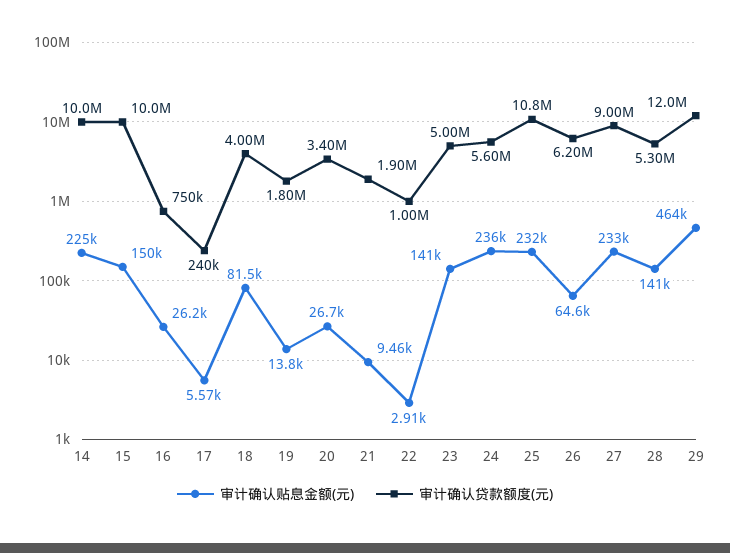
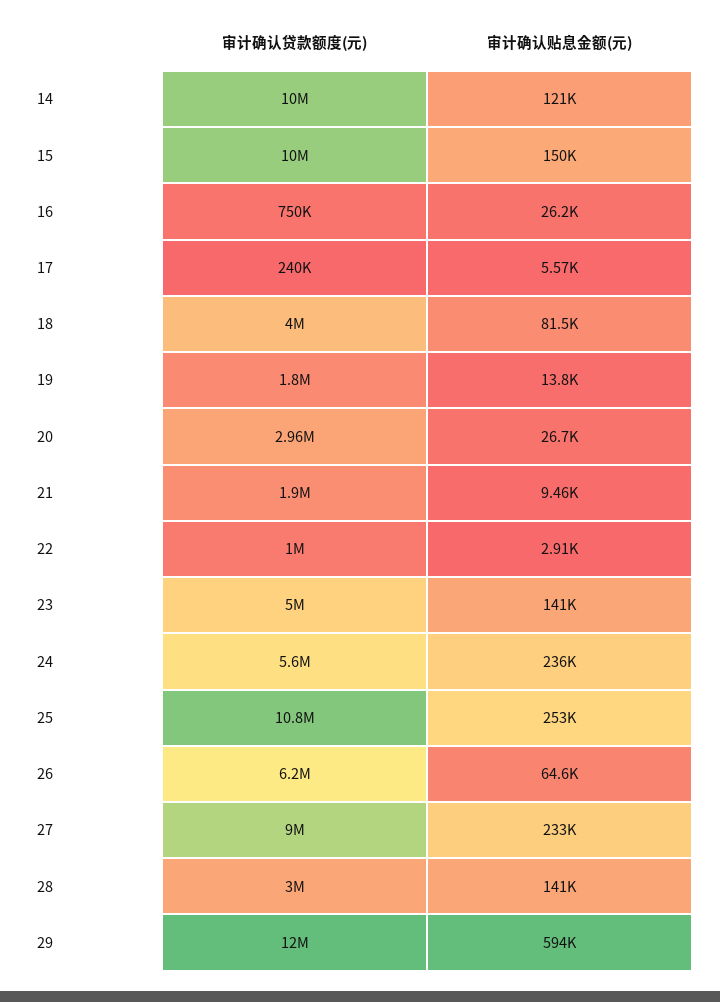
  {
    "审计确认贴息金额(元)": {
-     "14": 225000,
+     "14": 121000,
      "15": 150000,
      "16": 26200,
      "17": 5570,
      "18": 81500,
      "19": 13800,
      "20": 26700,
      "21": 9460,
      "22": 2910,
      "23": 141000,
      "24": 236000,
-     "25": 232000,
+     "25": 253000,
      "26": 64600,
      "27": 233000,
      "28": 141000,
-     "29": 464000
+     "29": 594000
    },
    "审计确认贷款额度(元)": {
      "14": 10000000,
      "15": 10000000,
      "16": 750000,
      "17": 240000,
      "18": 4000000,
      "19": 1800000,
-     "20": 3400000,
+     "20": 2960000,
      "21": 1900000,
      "22": 1000000,
      "23": 5000000,
      "24": 5600000,
      "25": 10800000,
      "26": 6200000,
      "27": 9000000,
-     "28": 5300000,
+     "28": 3000000,
      "29": 12000000
    }
  }

